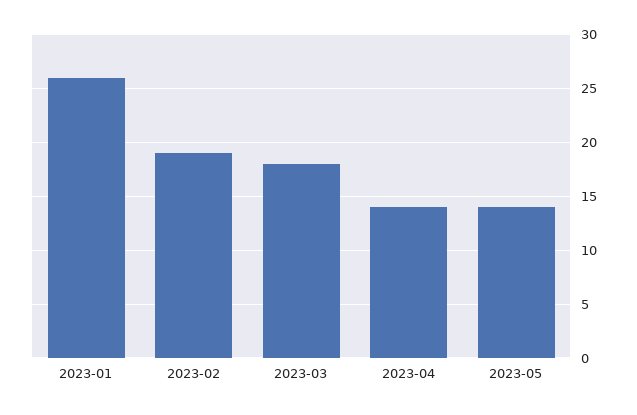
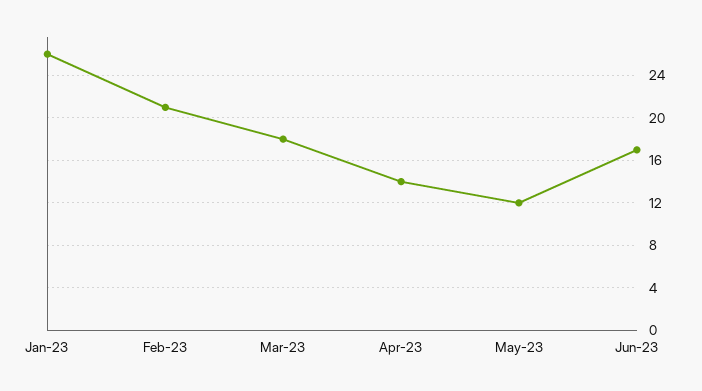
  {
    "2023-01": 26,
-   "2023-02": 19,
+   "2023-02": 21,
    "2023-03": 18,
    "2023-04": 14,
-   "2023-05": 14
+   "2023-05": 12,
+   "Jun-23": 17
  }

